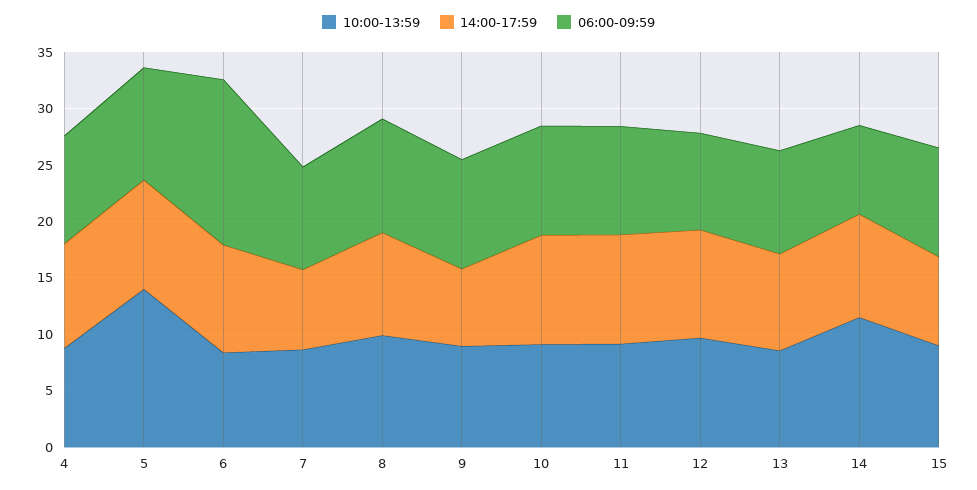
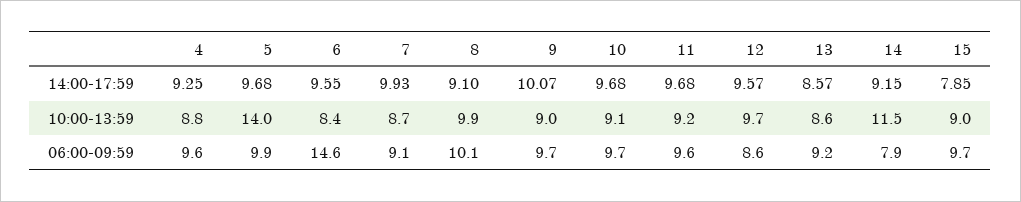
  {
    "10:00-13:59": {
      "4": 8.8,
      "5": 14,
      "6": 8.4,
      "7": 8.7,
      "8": 9.9,
      "9": 9,
      "10": 9.1,
      "11": 9.2,
      "12": 9.7,
      "13": 8.6,
      "14": 11.5,
      "15": 9
    },
    "14:00-17:59": {
      "4": 9.25,
      "5": 9.68,
      "6": 9.55,
-     "7": 7,
+     "7": 9.93,
      "8": 9.1,
-     "9": 7,
+     "9": 10.07,
      "10": 9.68,
      "11": 9.68,
      "12": 9.57,
      "13": 8.57,
      "14": 9.15,
      "15": 7.85
    },
    "06:00-09:59": {
      "4": 9.6,
      "5": 9.9,
      "6": 14.6,
      "7": 9.1,
      "8": 10.1,
      "9": 9.7,
      "10": 9.7,
      "11": 9.6,
      "12": 8.6,
      "13": 9.2,
      "14": 7.9,
      "15": 9.7
    }
  }

